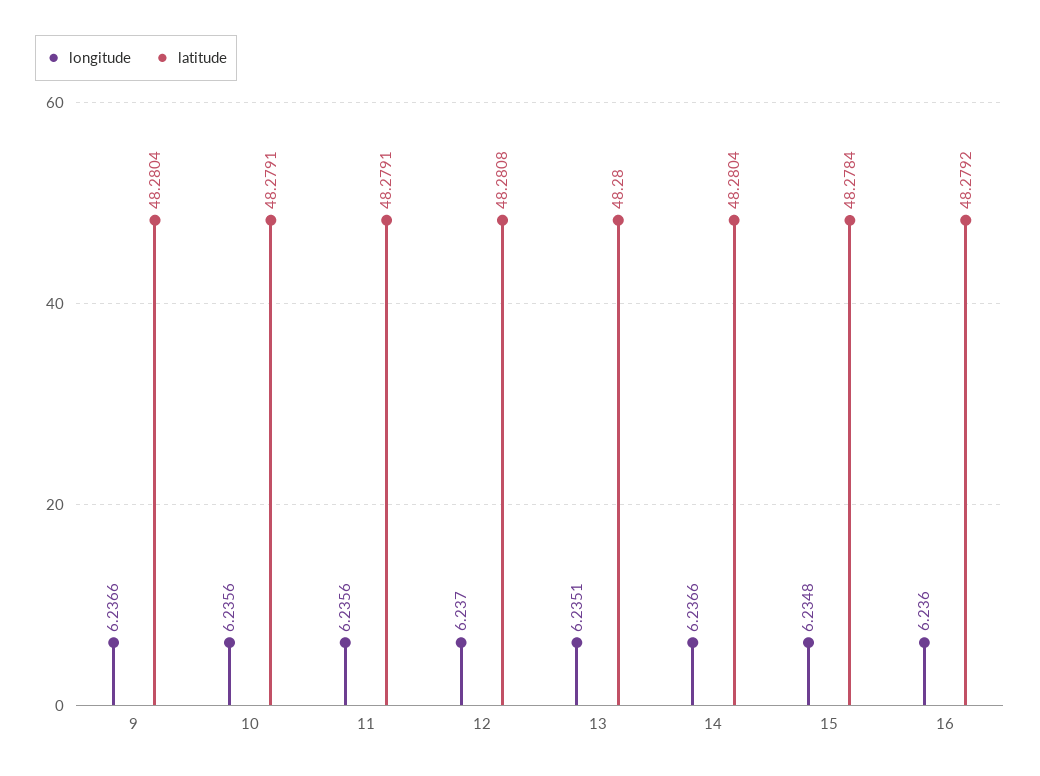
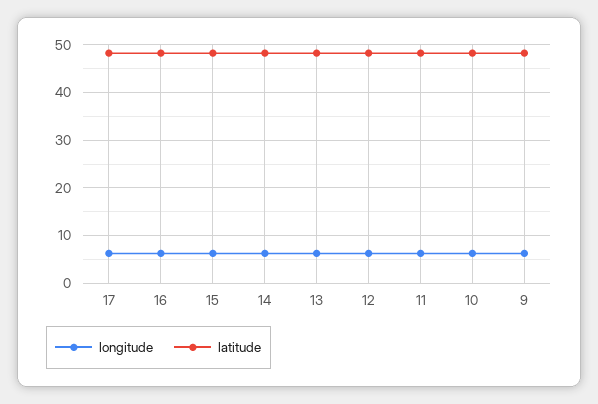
  {
    "longitude": {
      "9": 6.2366,
      "10": 6.2356,
      "11": 6.2356,
      "12": 6.237,
      "13": 6.2351,
      "14": 6.2366,
      "15": 6.2348,
-     "16": 6.236
+     "16": 6.236,
+     "17": 6
    },
    "latitude": {
      "9": 48.2804,
      "10": 48.2791,
      "11": 48.2791,
      "12": 48.2808,
      "13": 48.28,
      "14": 48.2804,
      "15": 48.2784,
-     "16": 48.2792
+     "16": 48.2792,
+     "17": 48
    }
  }

